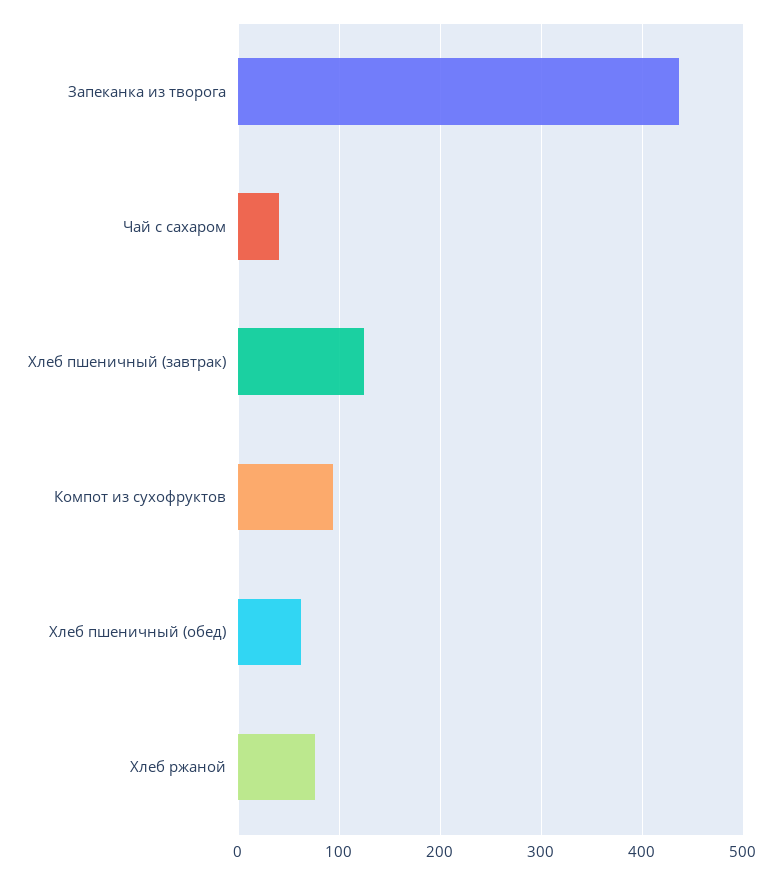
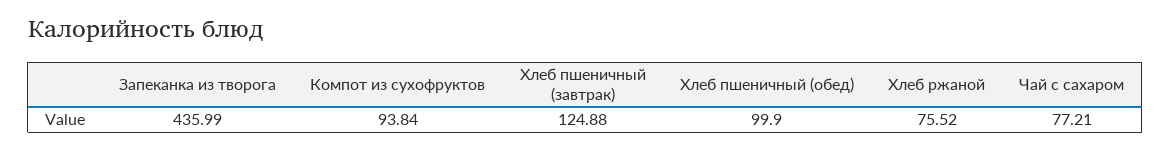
  {
    "Запеканка из творога": 435.99,
-   "Чай с сахаром": 40,
+   "Чай с сахаром": 77.21,
    "Хлеб пшеничный (завтрак)": 124.88,
    "Компот из сухофруктов": 93.84,
-   "Хлеб пшеничный (обед)": 60,
+   "Хлеб пшеничный (обед)": 99.9,
    "Хлеб ржаной": 75.52
  }

